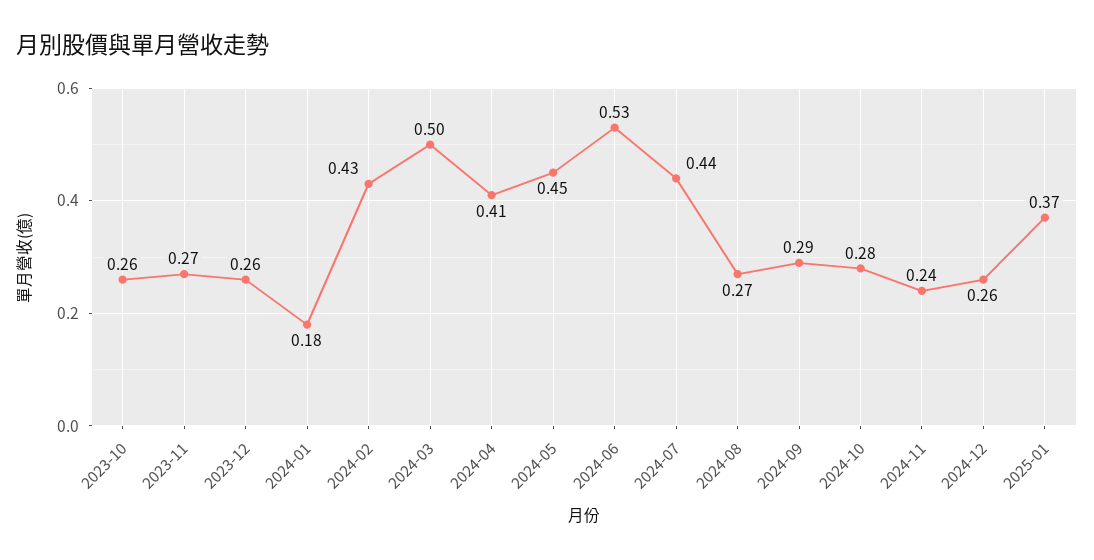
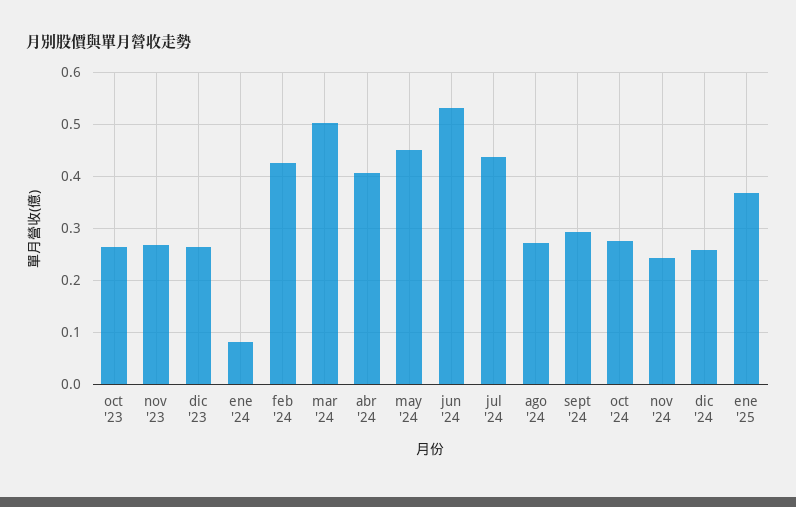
  {
    "2023-10": 0.26,
    "2023-11": 0.27,
    "2023-12": 0.26,
-   "2024-01": 0.18,
+   "2024-01": 0.08,
    "2024-02": 0.43,
    "2024-03": 0.5,
    "2024-04": 0.41,
    "2024-05": 0.45,
    "2024-06": 0.53,
    "2024-07": 0.44,
    "2024-08": 0.27,
    "2024-09": 0.29,
    "2024-10": 0.28,
    "2024-11": 0.24,
    "2024-12": 0.26,
    "2025-01": 0.37
  }

